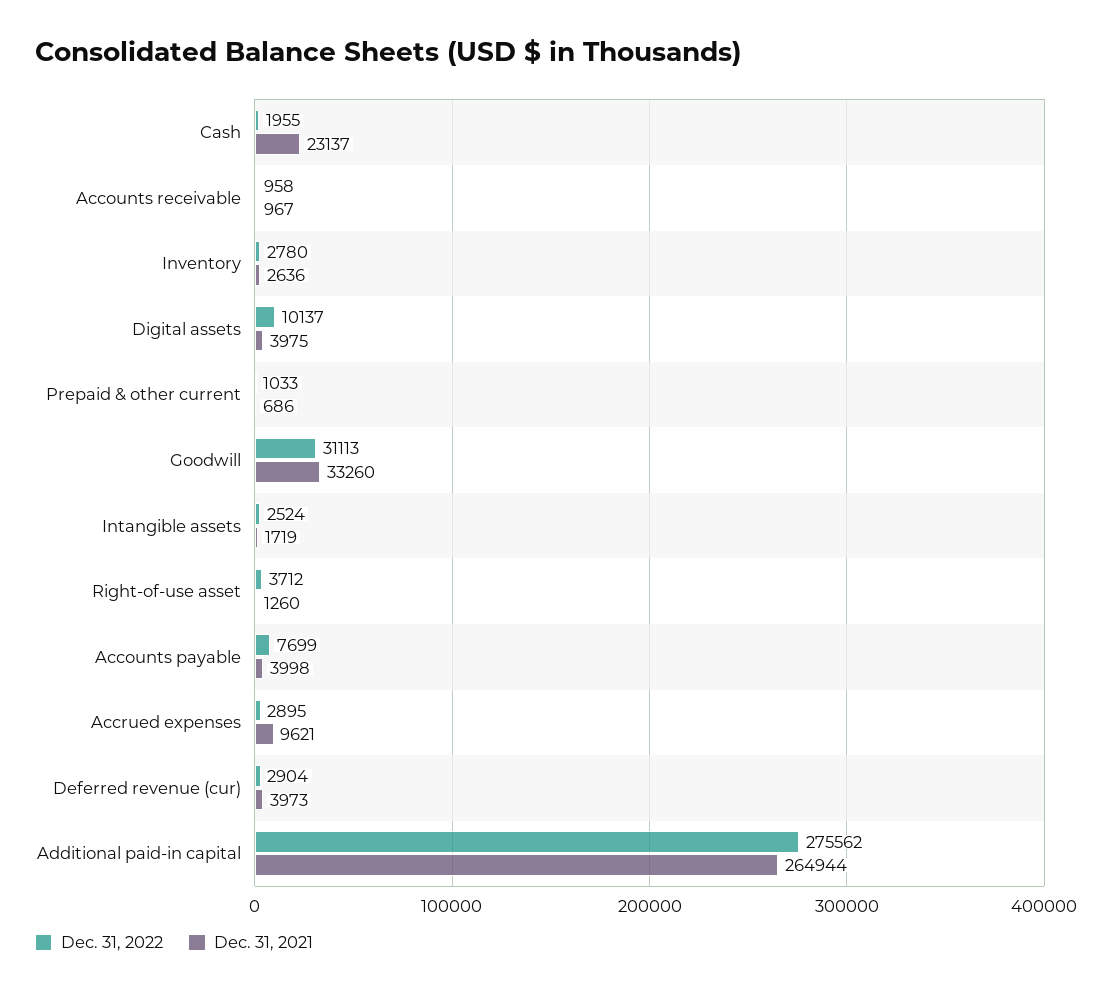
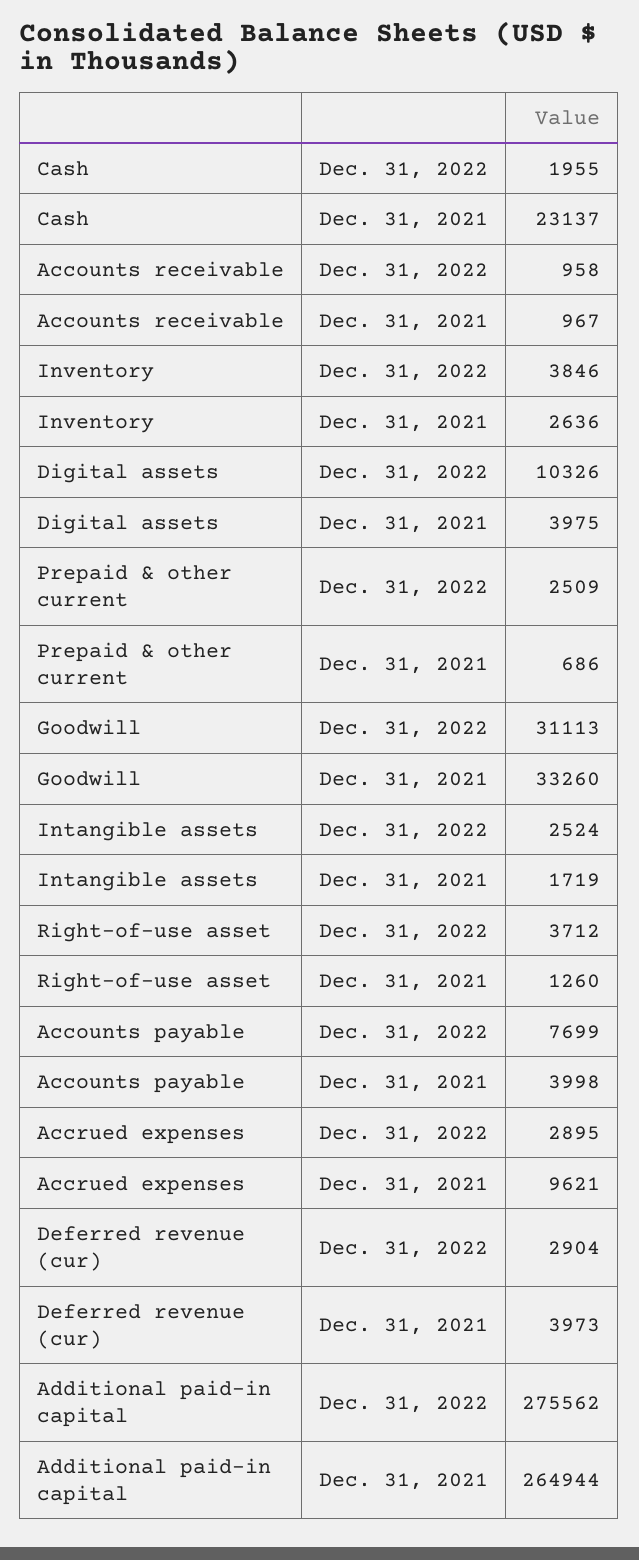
  {
    "Dec. 31, 2022": {
      "Cash": 1955,
      "Accounts receivable": 958,
-     "Inventory": 2780,
+     "Inventory": 3846,
-     "Digital assets": 10137,
+     "Digital assets": 10326,
-     "Prepaid & other current": 1033,
+     "Prepaid & other current": 2509,
      "Goodwill": 31113,
      "Intangible assets": 2524,
      "Right-of-use asset": 3712,
      "Accounts payable": 7699,
      "Accrued expenses": 2895,
      "Deferred revenue (cur)": 2904,
      "Additional paid-in capital": 275562
    },
    "Dec. 31, 2021": {
      "Cash": 23137,
      "Accounts receivable": 967,
      "Inventory": 2636,
      "Digital assets": 3975,
      "Prepaid & other current": 686,
      "Goodwill": 33260,
      "Intangible assets": 1719,
      "Right-of-use asset": 1260,
      "Accounts payable": 3998,
      "Accrued expenses": 9621,
      "Deferred revenue (cur)": 3973,
      "Additional paid-in capital": 264944
    }
  }

